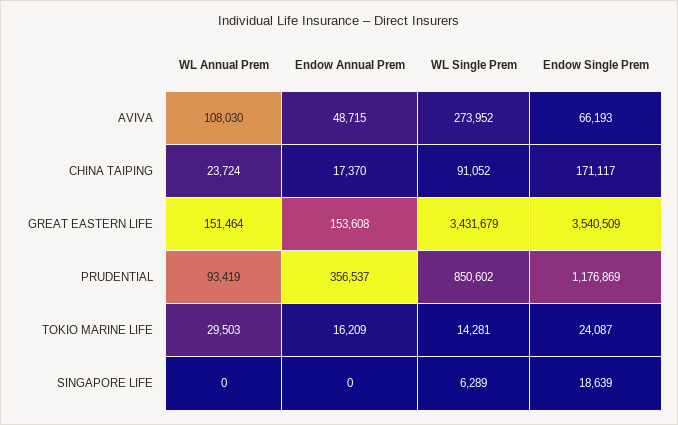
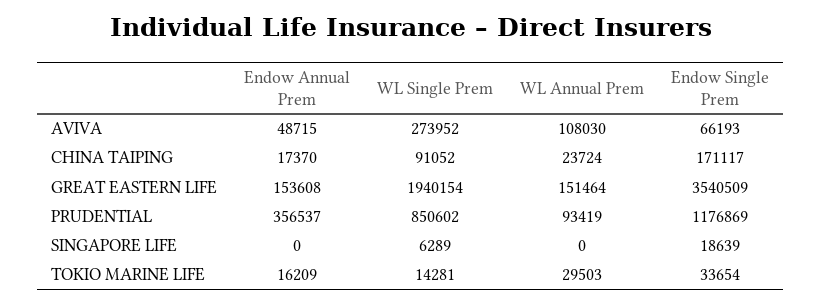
  {
    "WL Annual Prem": {
      "AVIVA": 108030,
      "CHINA TAIPING": 23724,
      "GREAT EASTERN LIFE": 151464,
      "PRUDENTIAL": 93419,
      "TOKIO MARINE LIFE": 29503,
      "SINGAPORE LIFE": 0
    },
    "Endow Annual Prem": {
      "AVIVA": 48715,
      "CHINA TAIPING": 17370,
      "GREAT EASTERN LIFE": 153608,
      "PRUDENTIAL": 356537,
      "TOKIO MARINE LIFE": 16209,
      "SINGAPORE LIFE": 0
    },
    "WL Single Prem": {
      "AVIVA": 273952,
      "CHINA TAIPING": 91052,
-     "GREAT EASTERN LIFE": 3431679,
+     "GREAT EASTERN LIFE": 1940154,
      "PRUDENTIAL": 850602,
      "TOKIO MARINE LIFE": 14281,
      "SINGAPORE LIFE": 6289
    },
    "Endow Single Prem": {
      "AVIVA": 66193,
      "CHINA TAIPING": 171117,
      "GREAT EASTERN LIFE": 3540509,
      "PRUDENTIAL": 1176869,
-     "TOKIO MARINE LIFE": 24087,
+     "TOKIO MARINE LIFE": 33654,
      "SINGAPORE LIFE": 18639
    }
  }

